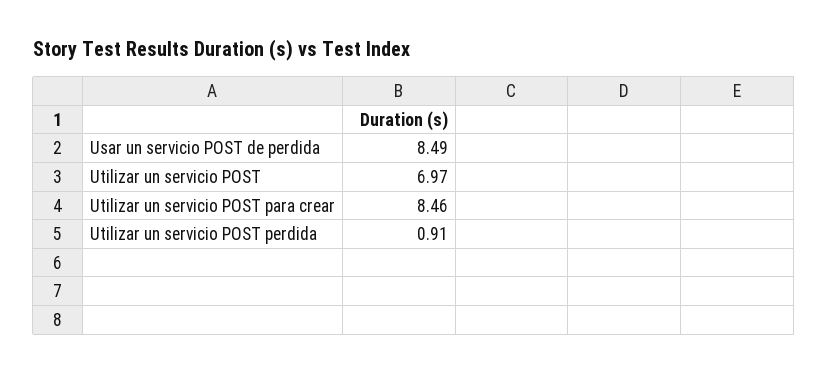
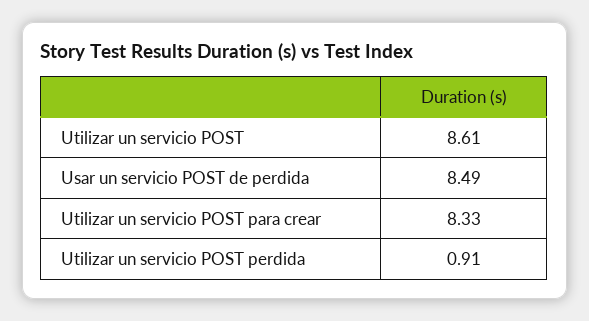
  {
    "Usar un servicio POST de perdida": 8.49,
-   "Utilizar un servicio POST": 6.97,
+   "Utilizar un servicio POST": 8.61,
-   "Utilizar un servicio POST para crear": 8.46,
+   "Utilizar un servicio POST para crear": 8.33,
    "Utilizar un servicio POST perdida": 0.91
  }

